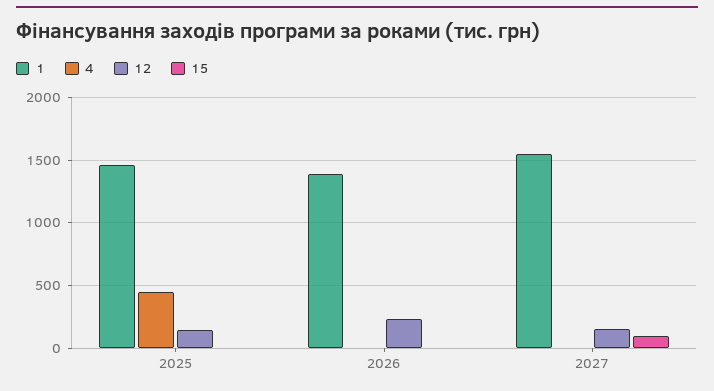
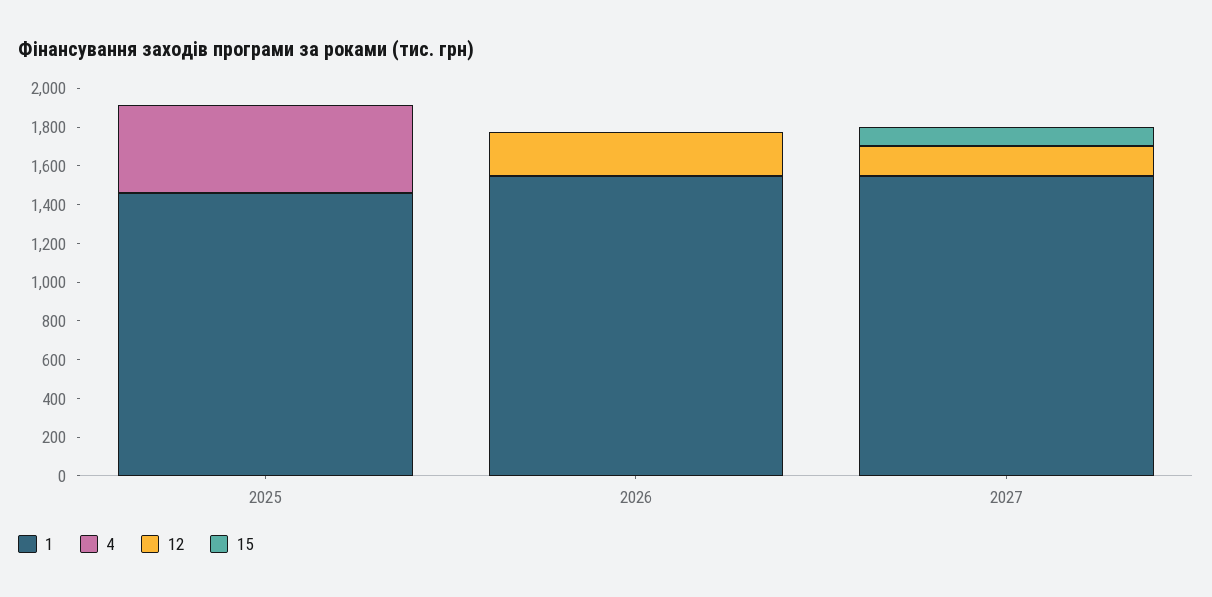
  {
    "1": {
      "2025": 1450,
-     "2026": 1400,
+     "2026": 1550,
      "2027": 1550
    },
    "4": {
      "2025": 450,
      "2026": 0,
      "2027": 0
    },
    "12": {
-     "2025": 150,
+     "2025": 0,
      "2026": 250,
      "2027": 150
    },
    "15": {
      "2025": 0,
      "2026": 0,
      "2027": 100
    }
  }

